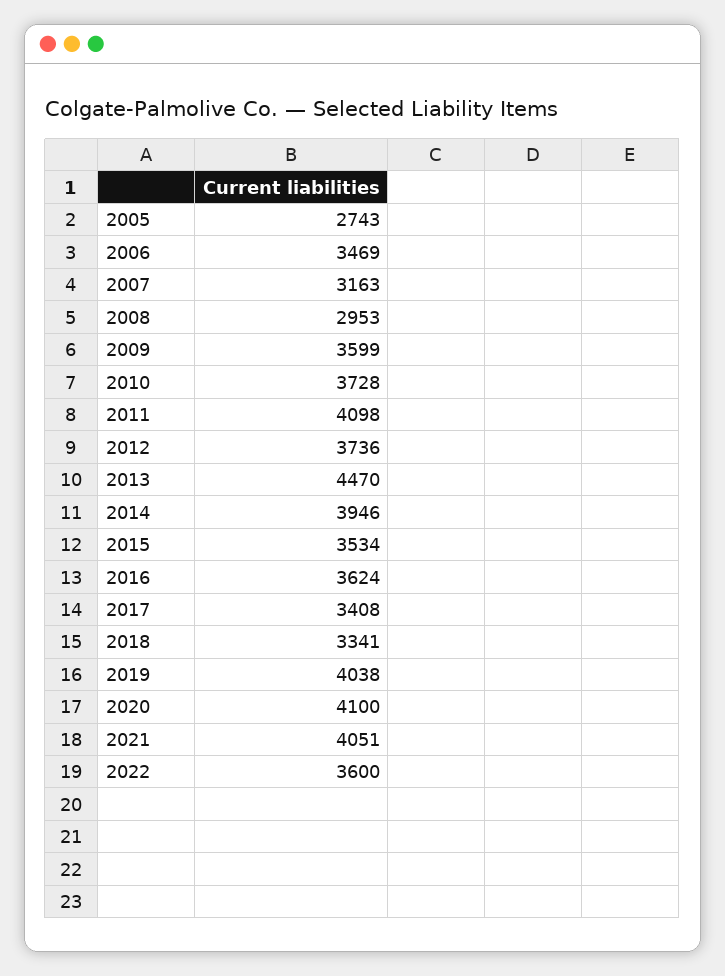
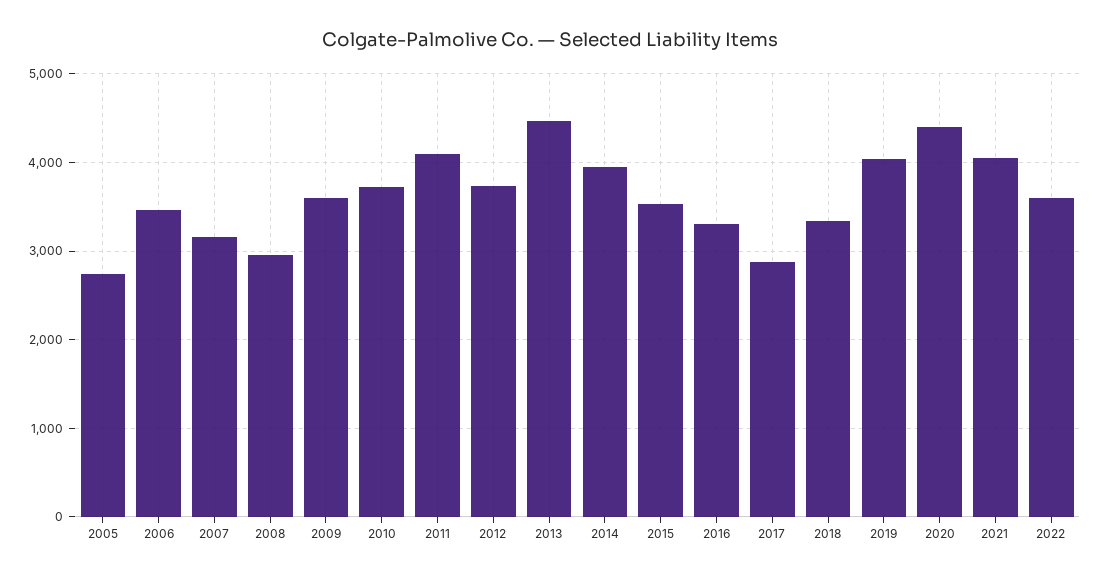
  {
    "2005": 2743,
    "2006": 3469,
    "2007": 3163,
    "2008": 2953,
    "2009": 3599,
    "2010": 3728,
    "2011": 4098,
    "2012": 3736,
    "2013": 4470,
    "2014": 3946,
    "2015": 3534,
-   "2016": 3624,
+   "2016": 3300,
-   "2017": 3408,
+   "2017": 2900,
    "2018": 3341,
    "2019": 4038,
-   "2020": 4100,
+   "2020": 4400,
    "2021": 4051,
    "2022": 3600
  }

